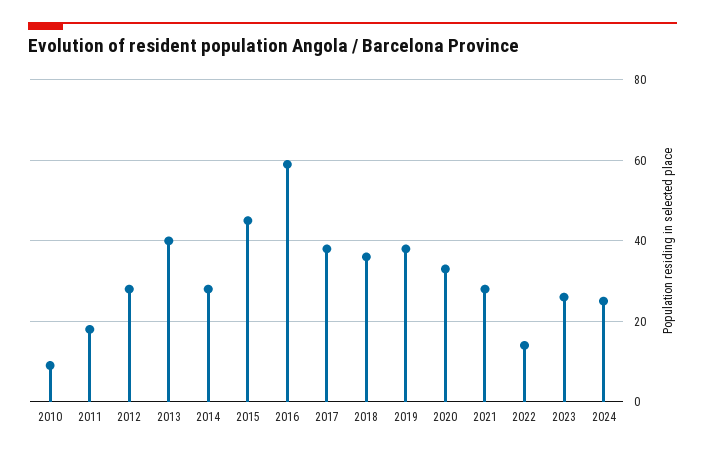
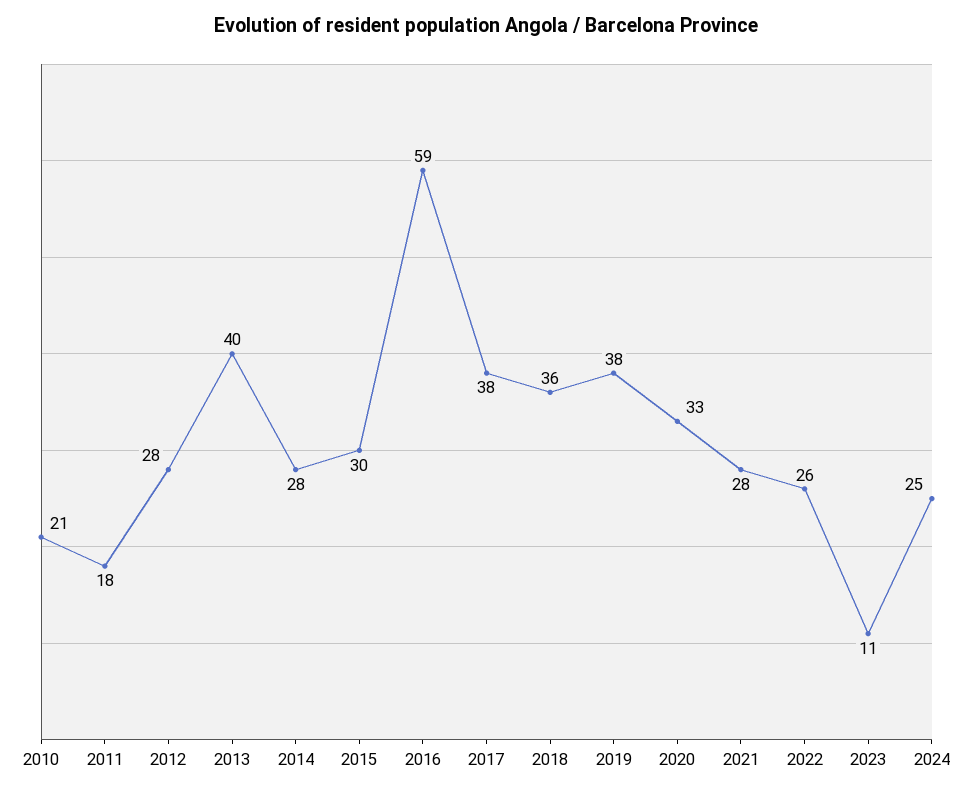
  {
-   "2010": 10,
+   "2010": 21,
    "2011": 18,
    "2012": 28,
    "2013": 40,
    "2014": 28,
-   "2015": 45,
+   "2015": 30,
    "2016": 59,
    "2017": 38,
    "2018": 36,
    "2019": 38,
    "2020": 33,
    "2021": 28,
-   "2022": 15,
+   "2022": 26,
-   "2023": 25,
+   "2023": 11,
    "2024": 25
  }

